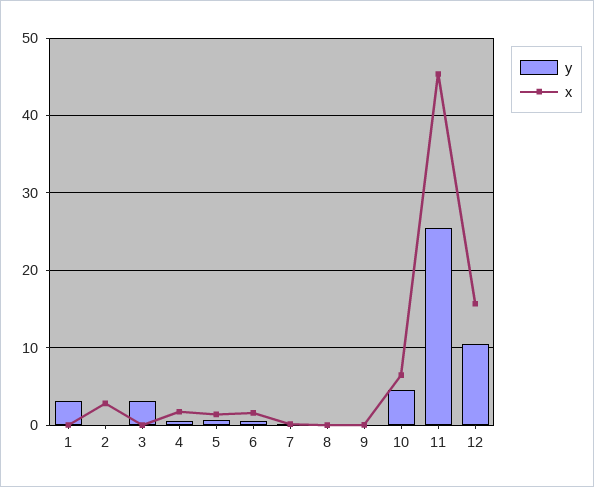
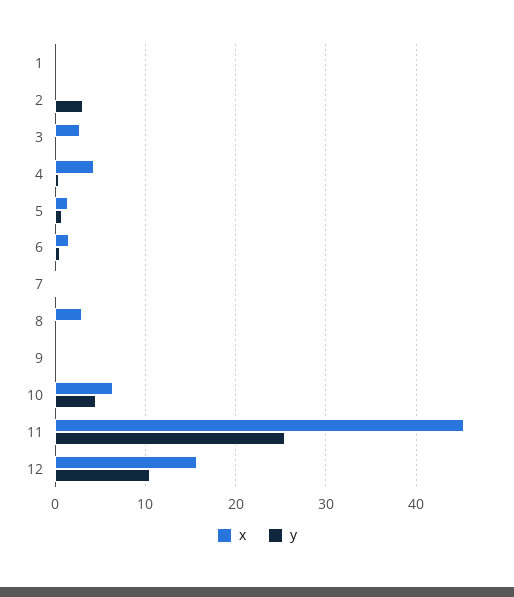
  {
    "y": {
-     "1": 3,
+     "1": 0,
-     "2": 0,
+     "2": 3,
-     "3": 3,
+     "3": 0,
      "4": 0,
      "5": 1,
      "6": 1,
      "7": 0,
      "8": 0,
      "9": 0,
      "10": 5,
      "11": 25,
      "12": 11
    },
    "x": {
      "1": 0,
-     "2": 3,
+     "2": 0,
-     "3": 0,
+     "3": 3,
-     "4": 2,
+     "4": 4,
      "5": 1,
      "6": 2,
      "7": 0,
-     "8": 0,
+     "8": 3,
      "9": 0,
      "10": 6,
      "11": 45,
      "12": 16
    }
  }

